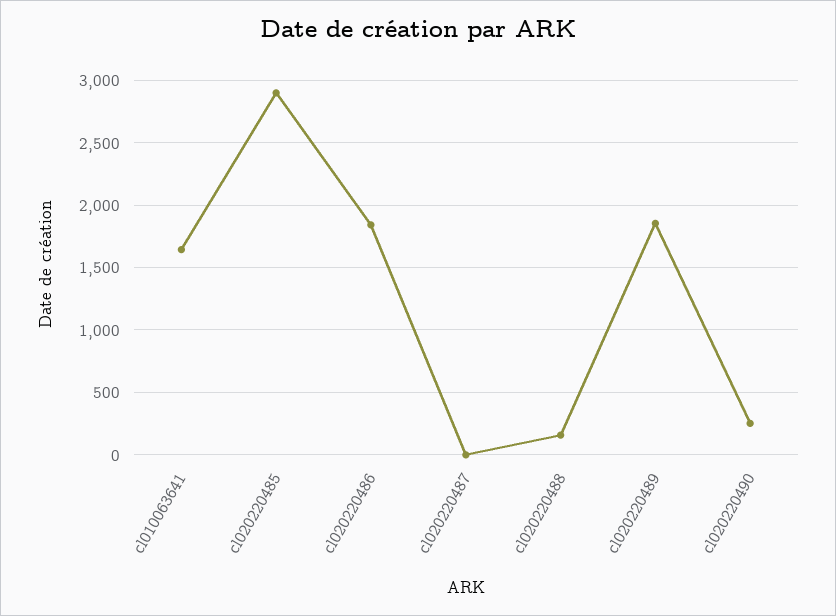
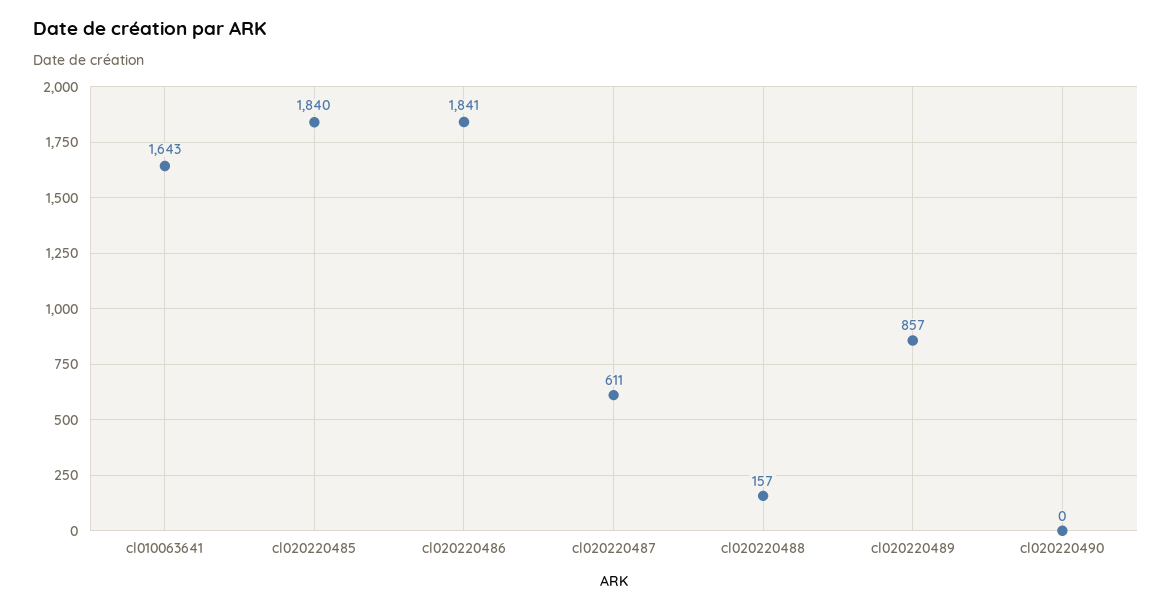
  {
    "cl010063641": 1643,
-   "cl020220485": 2900,
+   "cl020220485": 1840,
    "cl020220486": 1841,
-   "cl020220487": 0,
+   "cl020220487": 611,
    "cl020220488": 157,
-   "cl020220489": 1850,
+   "cl020220489": 857,
-   "cl020220490": 250
+   "cl020220490": 0
  }

